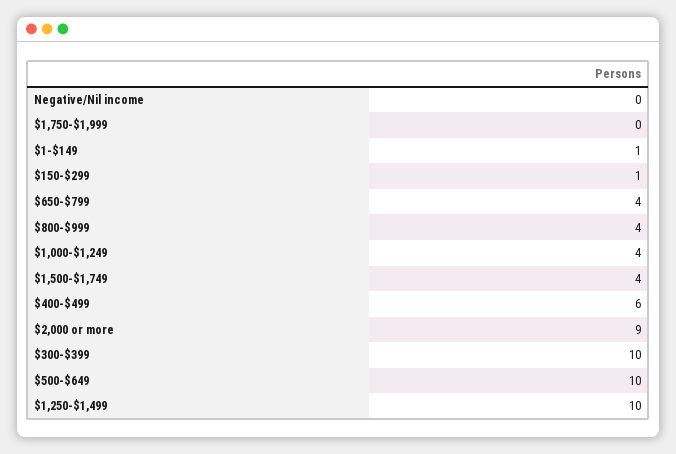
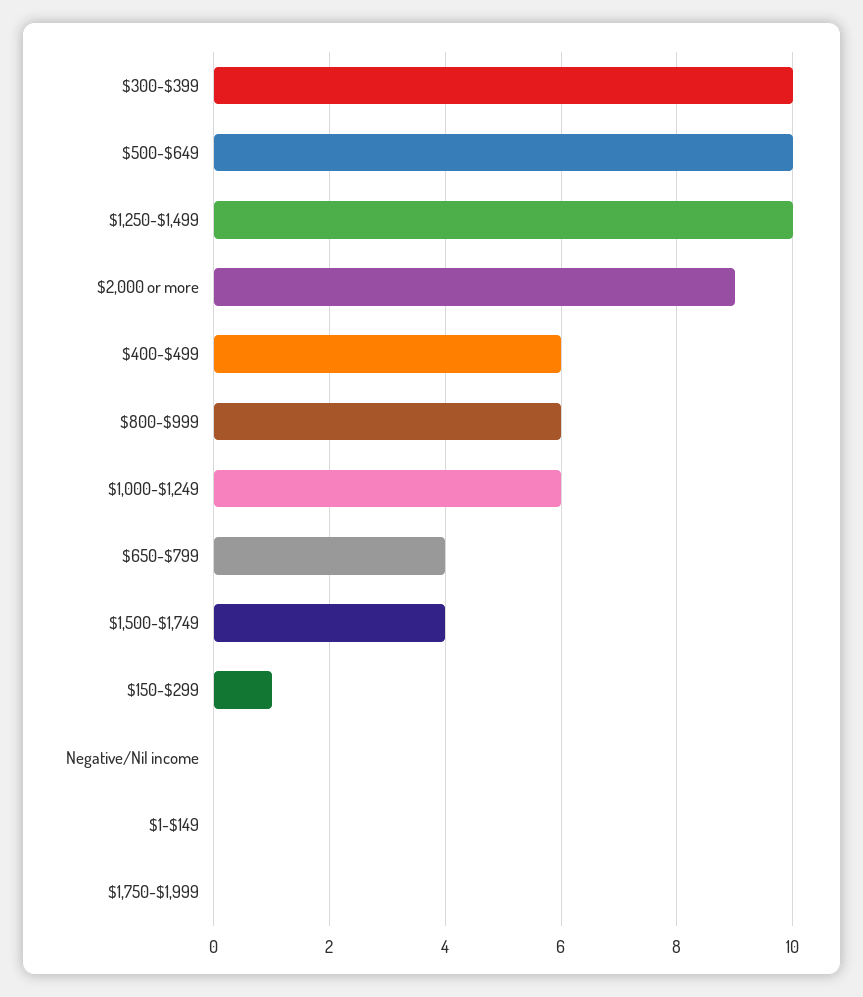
  {
    "Negative/Nil income": 0,
    "$1,750-$1,999": 0,
-   "$1-$149": 1,
+   "$1-$149": 0,
    "$150-$299": 1,
    "$650-$799": 4,
-   "$800-$999": 4,
+   "$800-$999": 6,
-   "$1,000-$1,249": 4,
+   "$1,000-$1,249": 6,
    "$1,500-$1,749": 4,
    "$400-$499": 6,
    "$2,000 or more": 9,
    "$300-$399": 10,
    "$500-$649": 10,
    "$1,250-$1,499": 10
  }

